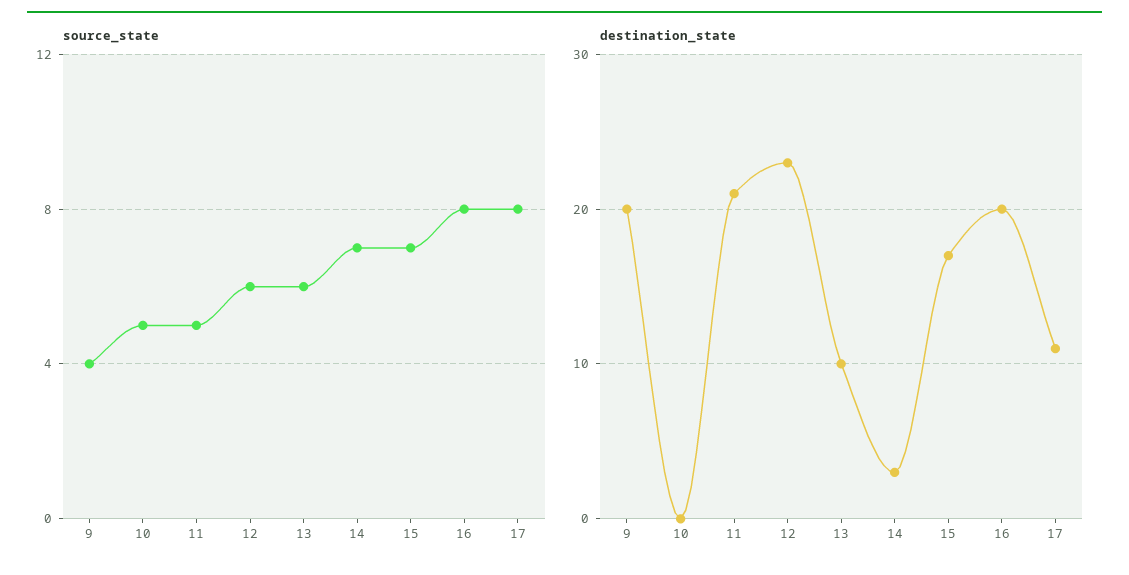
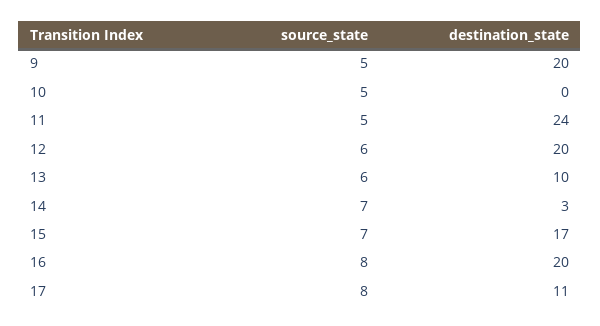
  {
    "source_state": {
-     "9": 4,
+     "9": 5,
      "10": 5,
      "11": 5,
      "12": 6,
      "13": 6,
      "14": 7,
      "15": 7,
      "16": 8,
      "17": 8
    },
    "destination_state": {
      "9": 20,
      "10": 0,
-     "11": 21,
+     "11": 24,
-     "12": 23,
+     "12": 20,
      "13": 10,
      "14": 3,
      "15": 17,
      "16": 20,
      "17": 11
    }
  }

